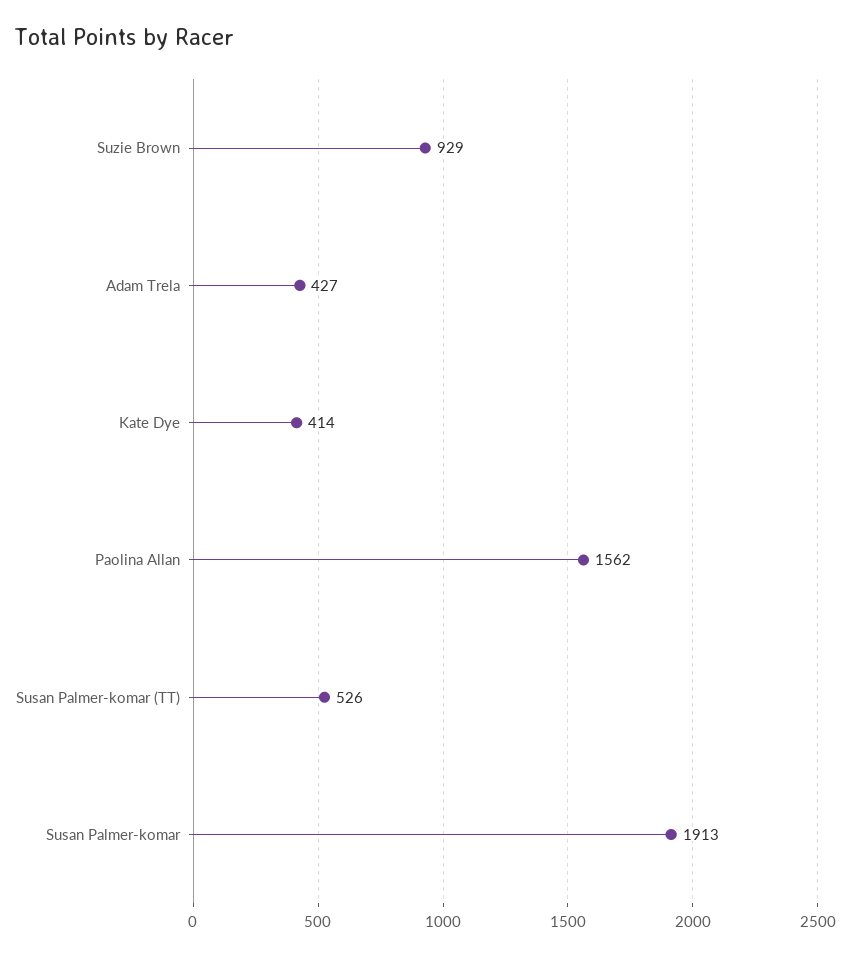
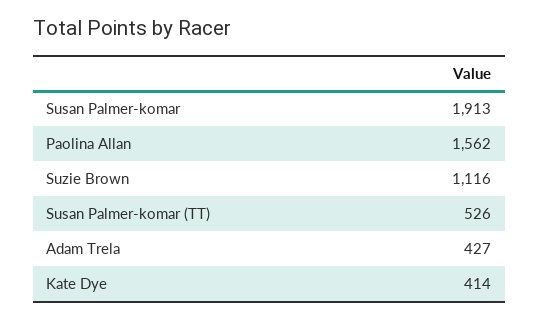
  {
-   "Suzie Brown": 929,
+   "Suzie Brown": 1116,
    "Adam Trela": 427,
    "Kate Dye": 414,
    "Paolina Allan": 1562,
    "Susan Palmer-komar (TT)": 526,
    "Susan Palmer-komar": 1913
  }

